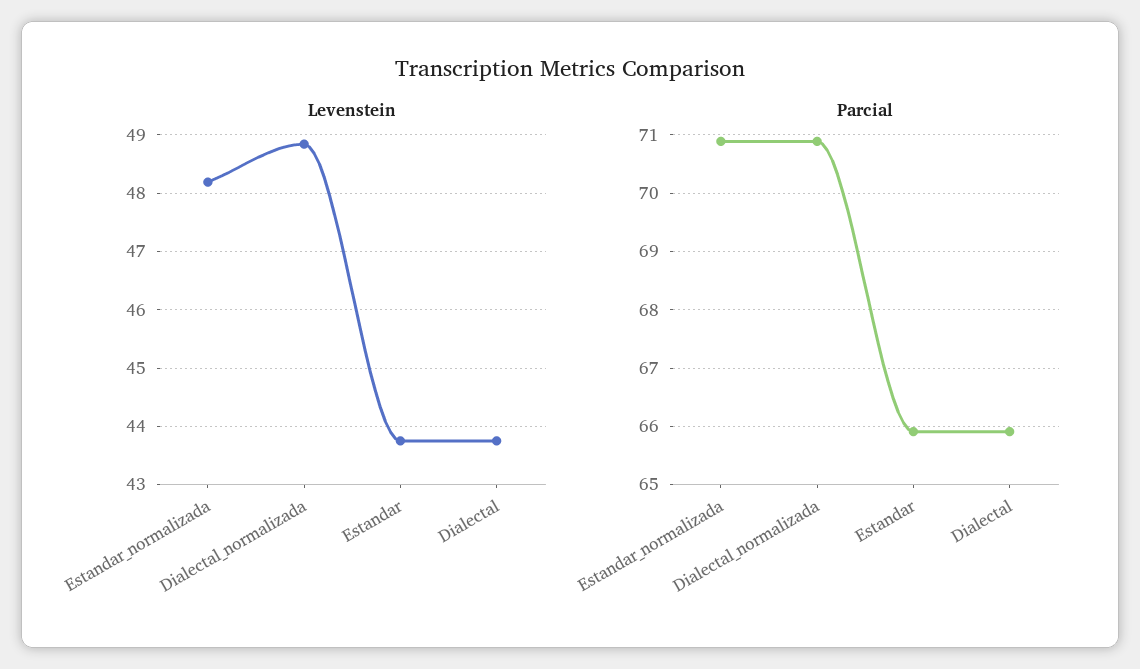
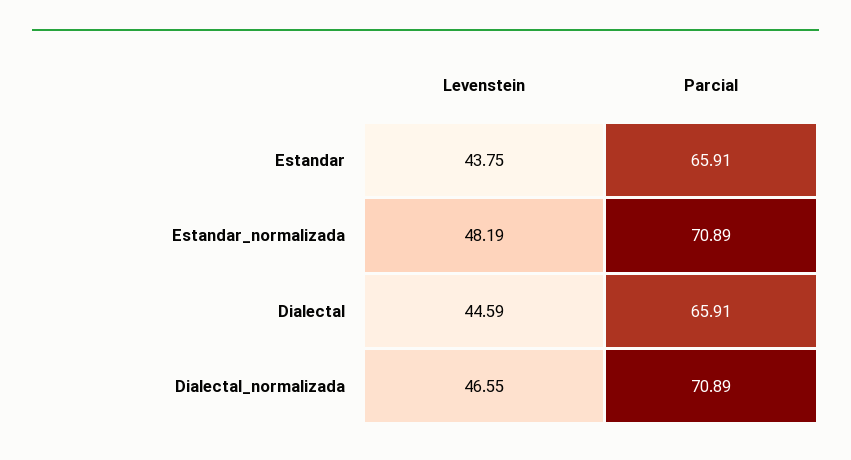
  {
    "Levenstein": {
      "Estandar_normalizada": 48.19,
-     "Dialectal_normalizada": 48.8,
+     "Dialectal_normalizada": 46.55,
      "Estandar": 43.75,
-     "Dialectal": 43.8
+     "Dialectal": 44.59
    },
    "Parcial": {
      "Estandar_normalizada": 70.89,
      "Dialectal_normalizada": 70.89,
      "Estandar": 65.91,
      "Dialectal": 65.91
    }
  }

